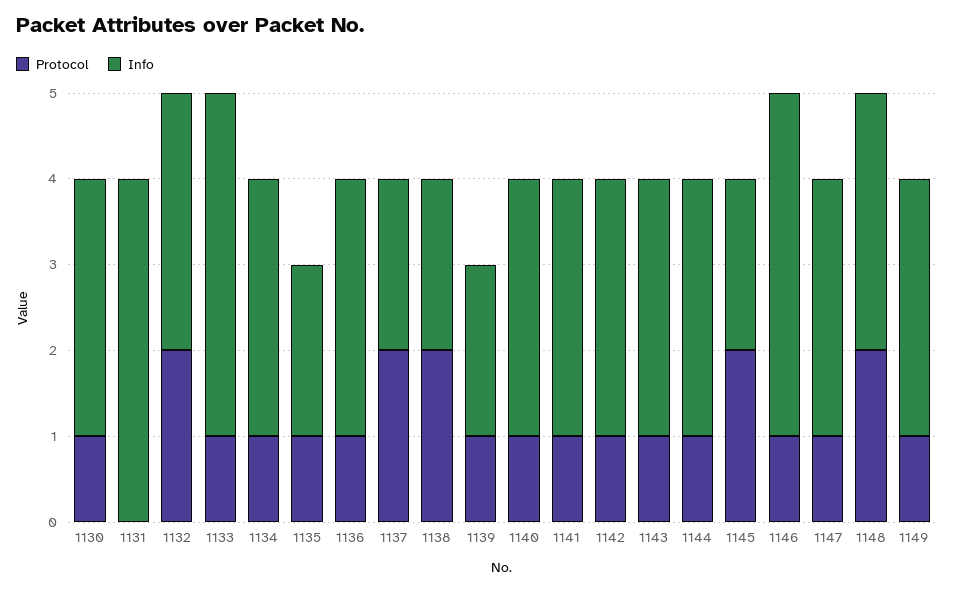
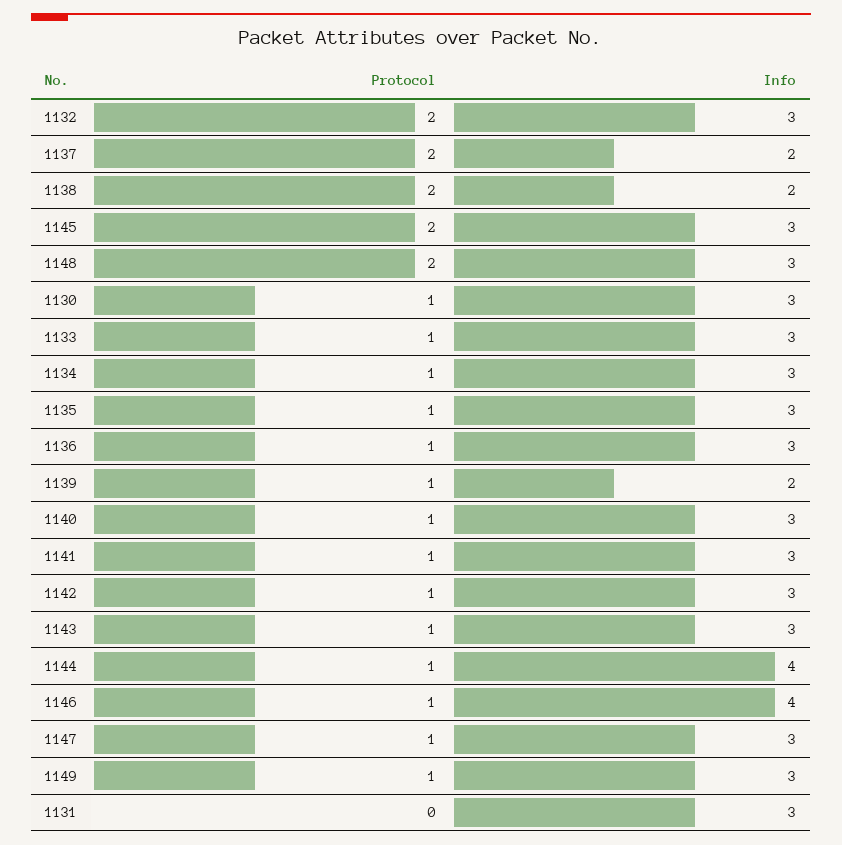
  {
    "Protocol": {
      "1130": 1,
      "1131": 0,
      "1132": 2,
      "1133": 1,
      "1134": 1,
      "1135": 1,
      "1136": 1,
      "1137": 2,
      "1138": 2,
      "1139": 1,
      "1140": 1,
      "1141": 1,
      "1142": 1,
      "1143": 1,
      "1144": 1,
      "1145": 2,
      "1146": 1,
      "1147": 1,
      "1148": 2,
      "1149": 1
    },
    "Info": {
      "1130": 3,
-     "1131": 4,
+     "1131": 3,
      "1132": 3,
-     "1133": 4,
+     "1133": 3,
      "1134": 3,
-     "1135": 2,
+     "1135": 3,
      "1136": 3,
      "1137": 2,
      "1138": 2,
      "1139": 2,
      "1140": 3,
      "1141": 3,
      "1142": 3,
      "1143": 3,
-     "1144": 3,
+     "1144": 4,
-     "1145": 2,
+     "1145": 3,
      "1146": 4,
      "1147": 3,
      "1148": 3,
      "1149": 3
    }
  }

